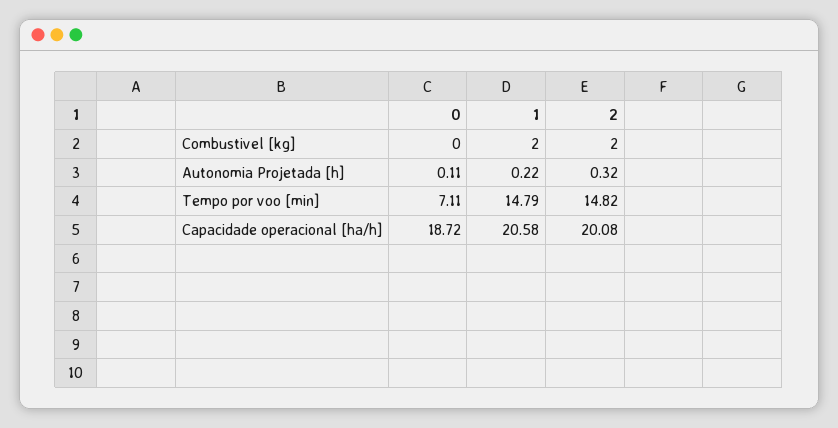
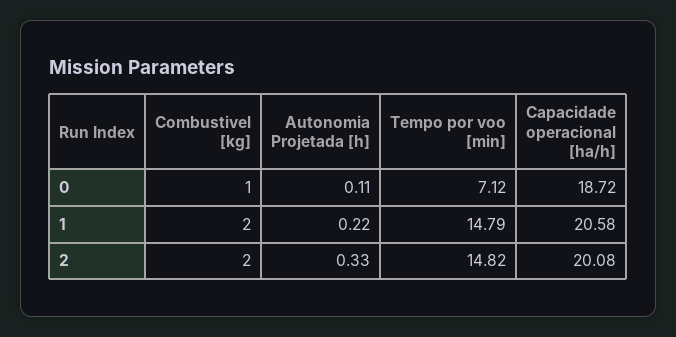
  {
    "0": {
-     "Combustivel [kg]": 0,
+     "Combustivel [kg]": 1,
      "Autonomia Projetada [h]": 0.11,
-     "Tempo por voo [min]": 7.11,
+     "Tempo por voo [min]": 7.12,
      "Capacidade operacional [ha/h]": 18.72
    },
    "1": {
      "Combustivel [kg]": 2,
      "Autonomia Projetada [h]": 0.22,
      "Tempo por voo [min]": 14.79,
      "Capacidade operacional [ha/h]": 20.58
    },
    "2": {
      "Combustivel [kg]": 2,
-     "Autonomia Projetada [h]": 0.32,
+     "Autonomia Projetada [h]": 0.33,
      "Tempo por voo [min]": 14.82,
      "Capacidade operacional [ha/h]": 20.08
    }
  }

